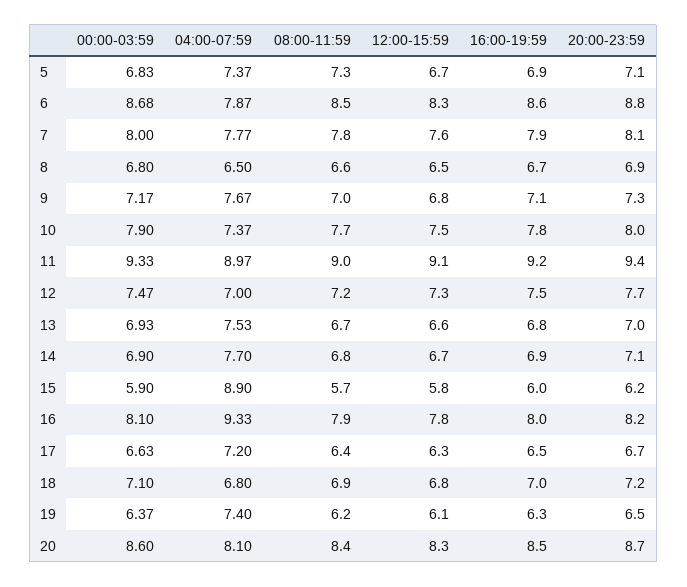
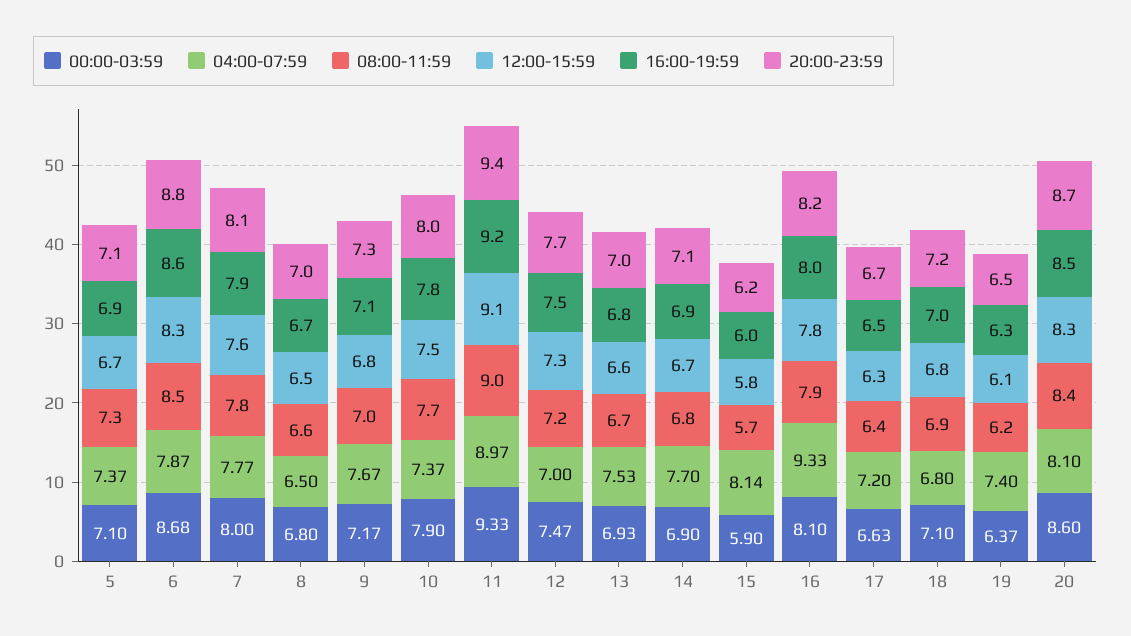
  {
    "00:00-03:59": {
-     "5": 6.83,
+     "5": 7.1,
      "6": 8.68,
      "7": 8,
      "8": 6.8,
      "9": 7.17,
      "10": 7.9,
      "11": 9.33,
      "12": 7.47,
      "13": 6.93,
      "14": 6.9,
      "15": 5.9,
      "16": 8.1,
      "17": 6.63,
      "18": 7.1,
      "19": 6.37,
      "20": 8.6
    },
    "04:00-07:59": {
      "5": 7.37,
      "6": 7.87,
      "7": 7.77,
      "8": 6.5,
      "9": 7.67,
      "10": 7.37,
      "11": 8.97,
      "12": 7,
      "13": 7.53,
      "14": 7.7,
-     "15": 8.9,
+     "15": 8.14,
      "16": 9.33,
      "17": 7.2,
      "18": 6.8,
      "19": 7.4,
      "20": 8.1
    },
    "08:00-11:59": {
      "5": 7.3,
      "6": 8.5,
      "7": 7.8,
      "8": 6.6,
      "9": 7,
      "10": 7.7,
      "11": 9,
      "12": 7.2,
      "13": 6.7,
      "14": 6.8,
      "15": 5.7,
      "16": 7.9,
      "17": 6.4,
      "18": 6.9,
      "19": 6.2,
      "20": 8.4
    },
    "12:00-15:59": {
      "5": 6.7,
      "6": 8.3,
      "7": 7.6,
      "8": 6.5,
      "9": 6.8,
      "10": 7.5,
      "11": 9.1,
      "12": 7.3,
      "13": 6.6,
      "14": 6.7,
      "15": 5.8,
      "16": 7.8,
      "17": 6.3,
      "18": 6.8,
      "19": 6.1,
      "20": 8.3
    },
    "16:00-19:59": {
      "5": 6.9,
      "6": 8.6,
      "7": 7.9,
      "8": 6.7,
      "9": 7.1,
      "10": 7.8,
      "11": 9.2,
      "12": 7.5,
      "13": 6.8,
      "14": 6.9,
      "15": 6,
      "16": 8,
      "17": 6.5,
      "18": 7,
      "19": 6.3,
      "20": 8.5
    },
    "20:00-23:59": {
      "5": 7.1,
      "6": 8.8,
      "7": 8.1,
-     "8": 6.9,
+     "8": 7,
      "9": 7.3,
      "10": 8,
      "11": 9.4,
      "12": 7.7,
      "13": 7,
      "14": 7.1,
      "15": 6.2,
      "16": 8.2,
      "17": 6.7,
      "18": 7.2,
      "19": 6.5,
      "20": 8.7
    }
  }

